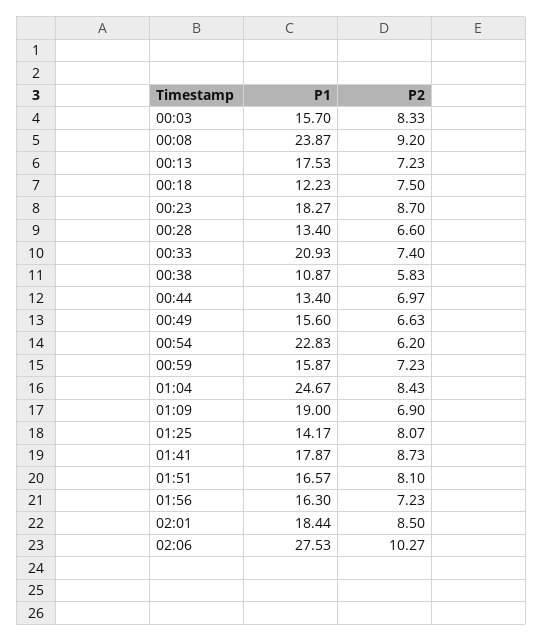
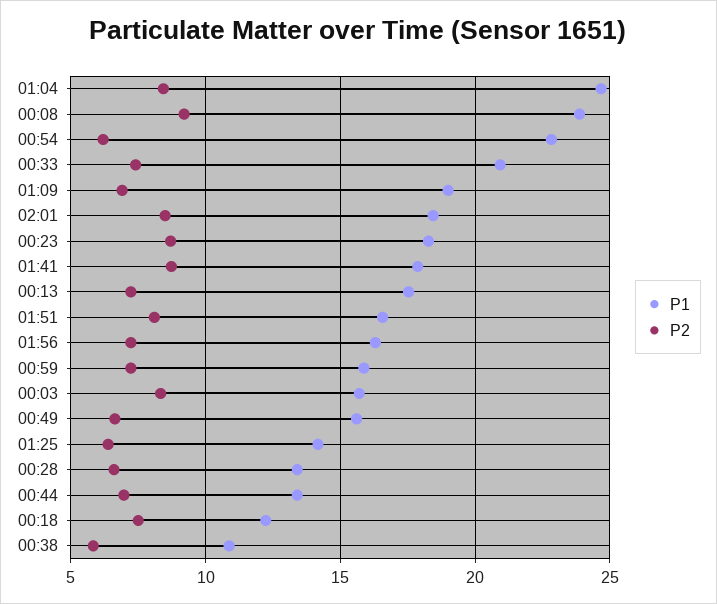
  {
    "P1": {
      "00:03": 15.7,
      "00:08": 23.87,
      "00:13": 17.53,
      "00:18": 12.23,
      "00:23": 18.27,
      "00:28": 13.4,
      "00:33": 20.93,
      "00:38": 10.87,
      "00:44": 13.4,
      "00:49": 15.6,
      "00:54": 22.83,
      "00:59": 15.87,
      "01:04": 24.67,
      "01:09": 19,
      "01:25": 14.17,
      "01:41": 17.87,
      "01:51": 16.57,
      "01:56": 16.3,
-     "02:01": 18.44,
+     "02:01": 18.44
-     "02:06": 27.53
    },
    "P2": {
      "00:03": 8.33,
      "00:08": 9.2,
      "00:13": 7.23,
      "00:18": 7.5,
      "00:23": 8.7,
      "00:28": 6.6,
      "00:33": 7.4,
      "00:38": 5.83,
      "00:44": 6.97,
      "00:49": 6.63,
      "00:54": 6.2,
      "00:59": 7.23,
      "01:04": 8.43,
      "01:09": 6.9,
-     "01:25": 8.07,
+     "01:25": 6.5,
      "01:41": 8.73,
      "01:51": 8.1,
      "01:56": 7.23,
-     "02:01": 8.5,
+     "02:01": 8.5
-     "02:06": 10.27
    }
  }

